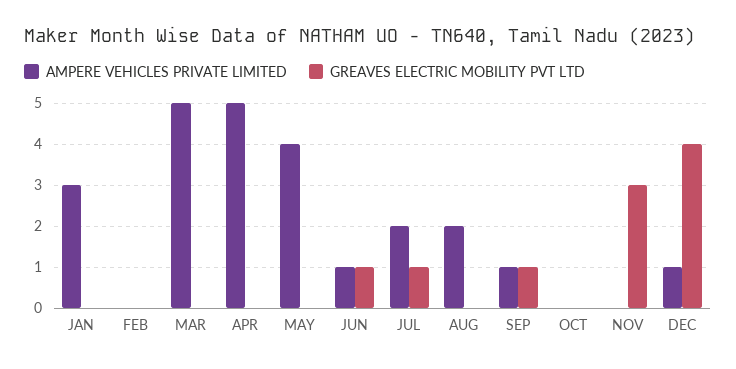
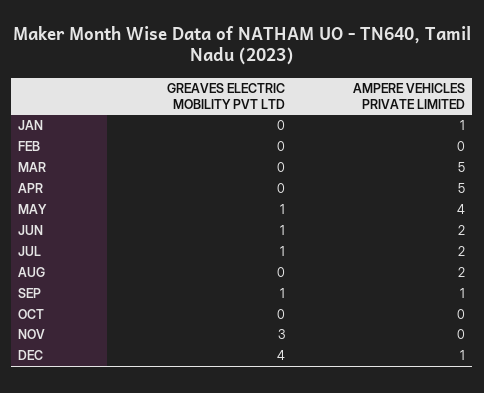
  {
    "AMPERE VEHICLES PRIVATE LIMITED": {
-     "JAN": 3,
+     "JAN": 1,
      "FEB": 0,
      "MAR": 5,
      "APR": 5,
      "MAY": 4,
-     "JUN": 1,
+     "JUN": 2,
      "JUL": 2,
      "AUG": 2,
      "SEP": 1,
      "OCT": 0,
      "NOV": 0,
      "DEC": 1
    },
    "GREAVES ELECTRIC MOBILITY PVT LTD": {
      "JAN": 0,
      "FEB": 0,
      "MAR": 0,
      "APR": 0,
-     "MAY": 0,
+     "MAY": 1,
      "JUN": 1,
      "JUL": 1,
      "AUG": 0,
      "SEP": 1,
      "OCT": 0,
      "NOV": 3,
      "DEC": 4
    }
  }

